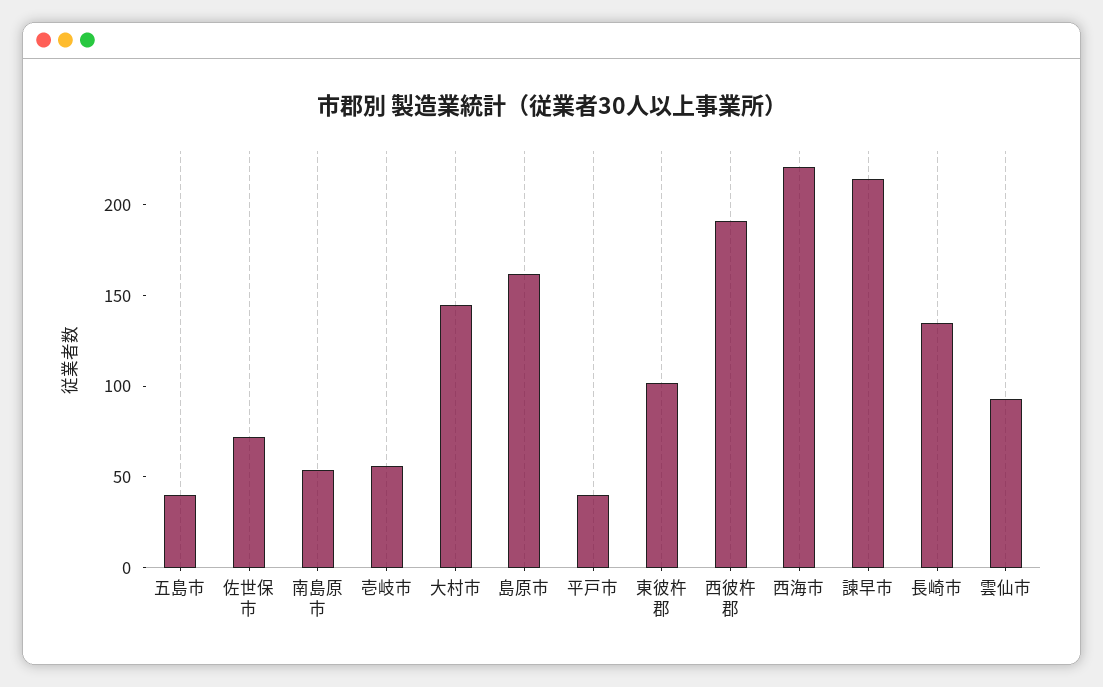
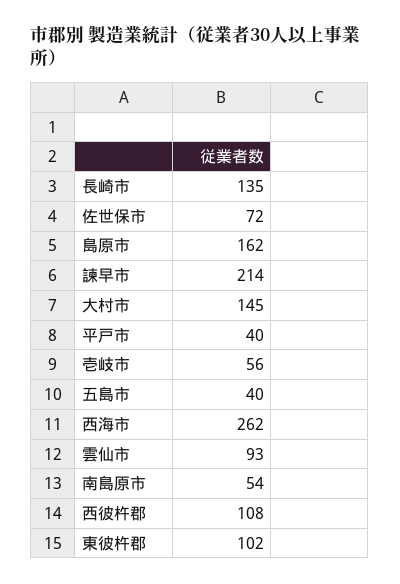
  {
    "五島市": 40,
    "佐世保市": 72,
    "南島原市": 54,
    "壱岐市": 56,
    "大村市": 145,
    "島原市": 162,
    "平戸市": 40,
    "東彼杵郡": 102,
-   "西彼杵郡": 190,
+   "西彼杵郡": 108,
-   "西海市": 220,
+   "西海市": 262,
    "諫早市": 214,
    "長崎市": 135,
    "雲仙市": 93
  }

